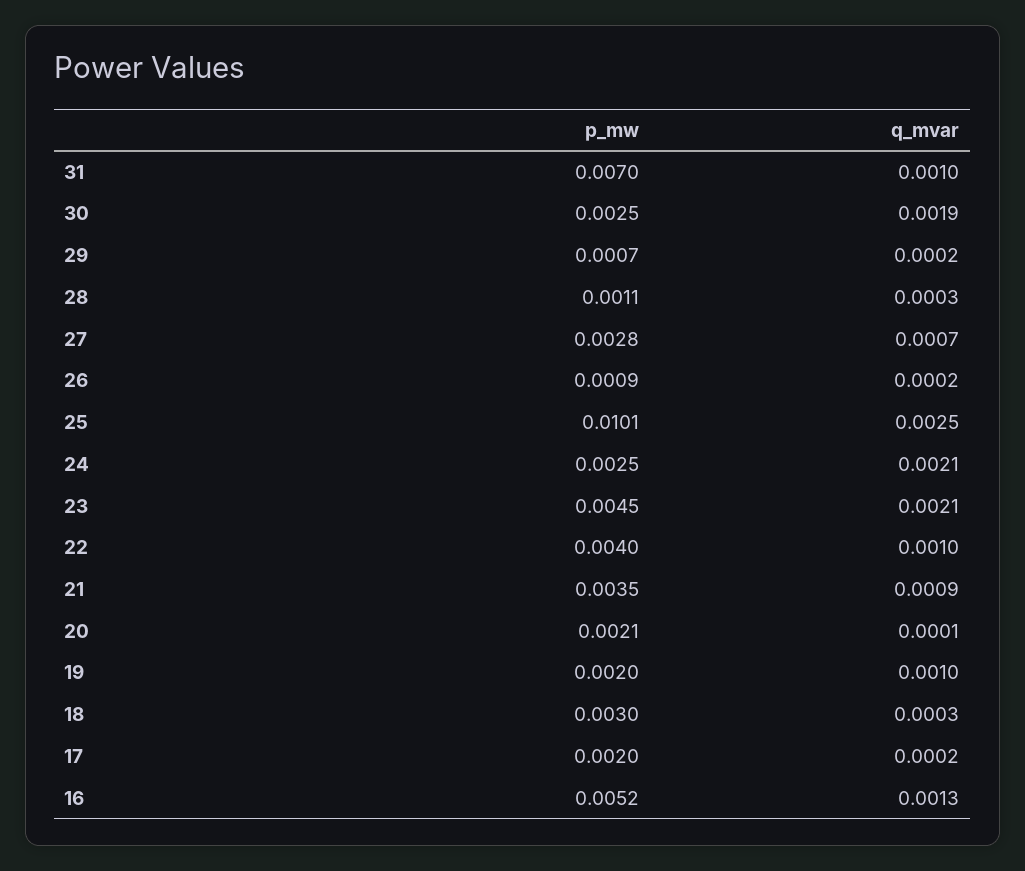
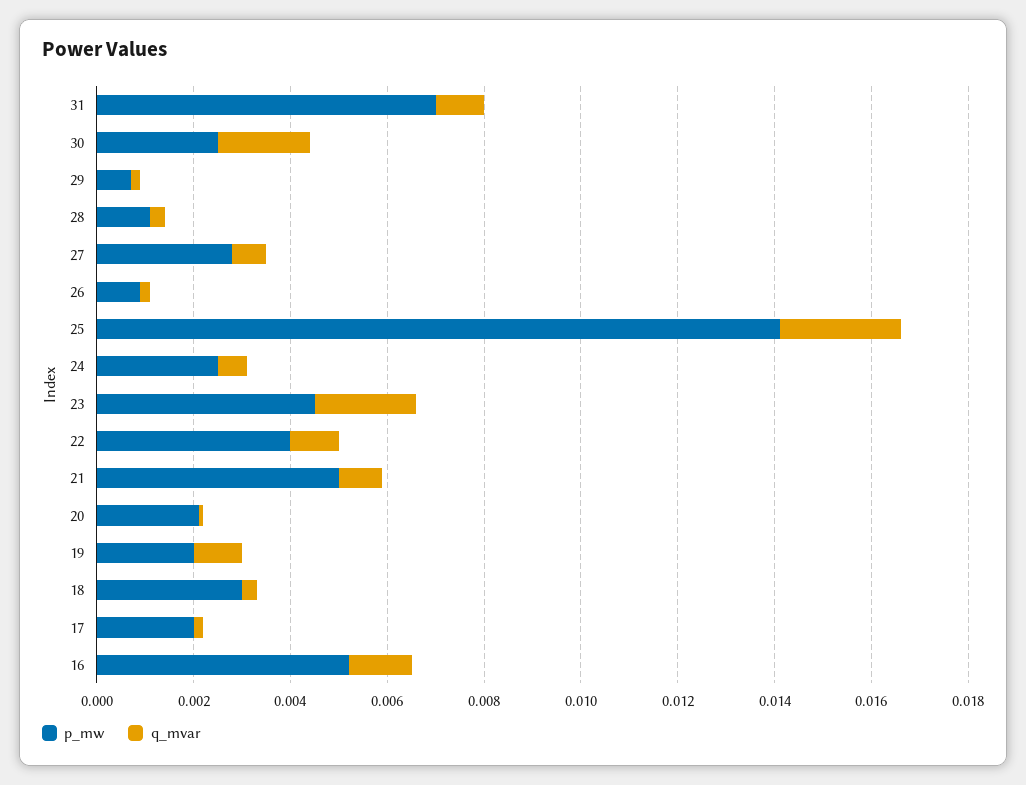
  {
    "p_mw": {
      "31": 0.007,
      "30": 0.0025,
      "29": 0.0007,
      "28": 0.0011,
      "27": 0.0028,
      "26": 0.0009,
-     "25": 0.0101,
+     "25": 0.014,
      "24": 0.0025,
      "23": 0.0045,
      "22": 0.004,
-     "21": 0.0035,
+     "21": 0.005,
      "20": 0.0021,
      "19": 0.002,
      "18": 0.003,
      "17": 0.002,
      "16": 0.0052
    },
    "q_mvar": {
      "31": 0.001,
      "30": 0.0019,
      "29": 0.0002,
      "28": 0.0003,
      "27": 0.0007,
      "26": 0.0002,
      "25": 0.0025,
-     "24": 0.0021,
+     "24": 0.0005,
      "23": 0.0021,
      "22": 0.001,
      "21": 0.0009,
      "20": 0.0001,
      "19": 0.001,
      "18": 0.0003,
      "17": 0.0002,
      "16": 0.0013
    }
  }

